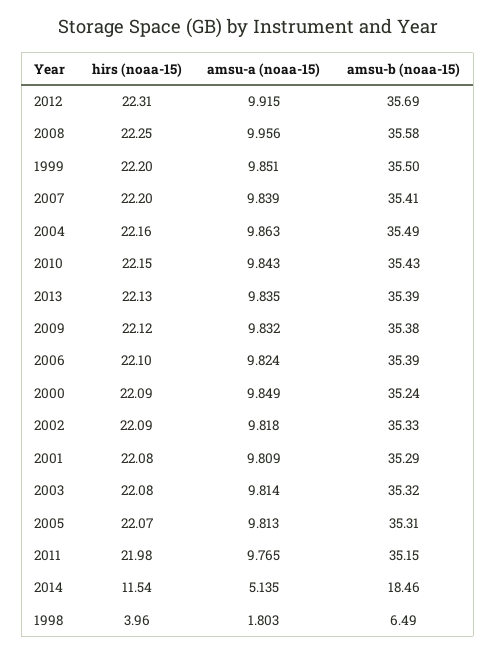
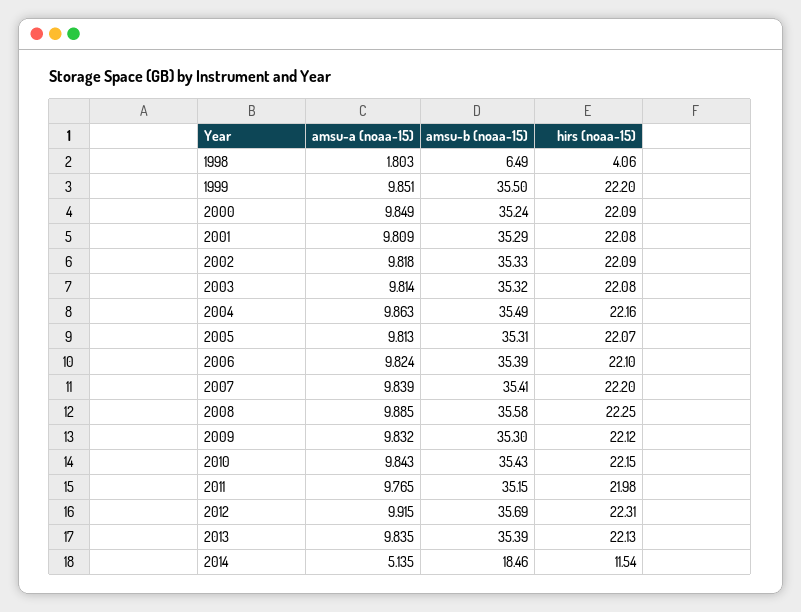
  {
    "hirs (noaa-15)": {
      "2012": 22.31,
      "2008": 22.25,
      "1999": 22.2,
      "2007": 22.2,
      "2004": 22.16,
      "2010": 22.15,
      "2013": 22.13,
      "2009": 22.12,
      "2006": 22.1,
      "2000": 22.09,
      "2002": 22.09,
      "2001": 22.08,
      "2003": 22.08,
      "2005": 22.07,
      "2011": 21.98,
      "2014": 11.54,
-     "1998": 3.96
+     "1998": 4.06
    },
    "amsu-a (noaa-15)": {
      "2012": 9.915,
-     "2008": 9.956,
+     "2008": 9.885,
      "1999": 9.851,
      "2007": 9.839,
      "2004": 9.863,
      "2010": 9.843,
      "2013": 9.835,
      "2009": 9.832,
      "2006": 9.824,
      "2000": 9.849,
      "2002": 9.818,
      "2001": 9.809,
      "2003": 9.814,
      "2005": 9.813,
      "2011": 9.765,
      "2014": 5.135,
      "1998": 1.803
    },
    "amsu-b (noaa-15)": {
      "2012": 35.69,
      "2008": 35.58,
      "1999": 35.5,
      "2007": 35.41,
      "2004": 35.49,
      "2010": 35.43,
      "2013": 35.39,
-     "2009": 35.38,
+     "2009": 35.3,
      "2006": 35.39,
      "2000": 35.24,
      "2002": 35.33,
      "2001": 35.29,
      "2003": 35.32,
      "2005": 35.31,
      "2011": 35.15,
      "2014": 18.46,
      "1998": 6.49
    }
  }

